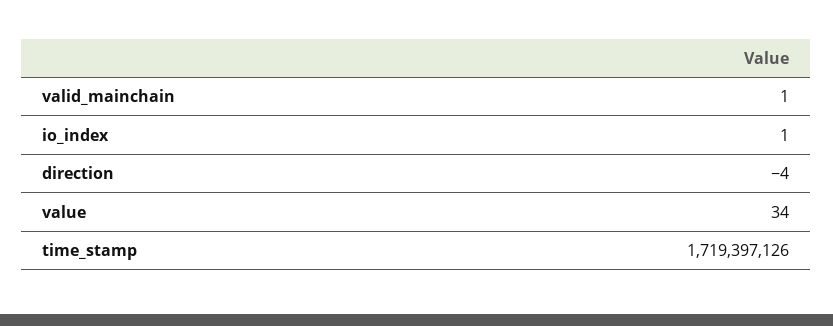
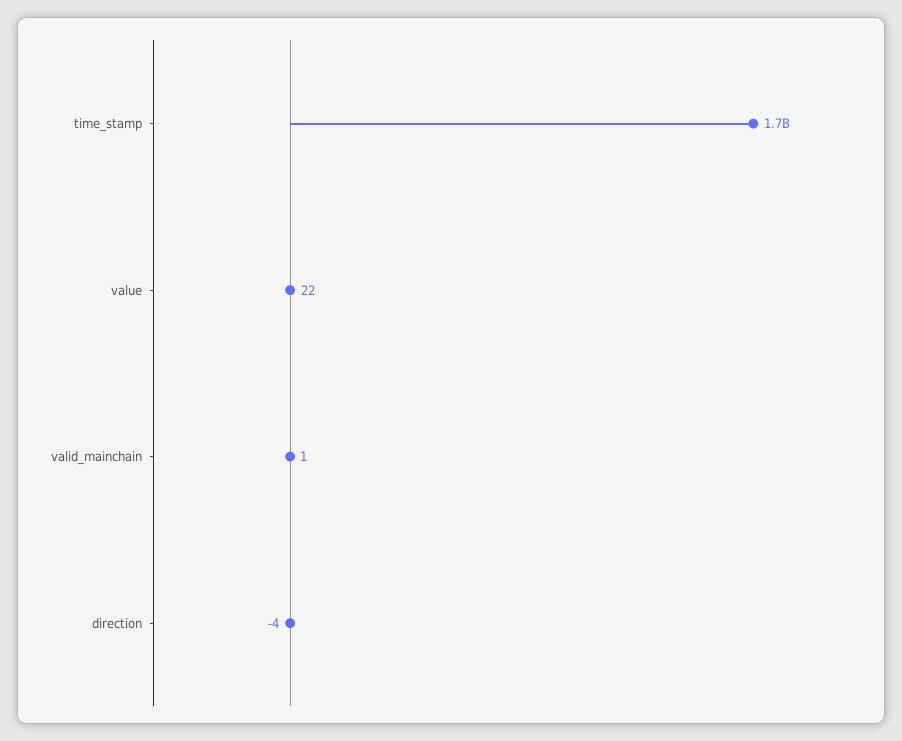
  {
    "valid_mainchain": 1,
-   "io_index": 1,
    "direction": -4,
-   "value": 34,
+   "value": 22,
    "time_stamp": 1719397126
  }

